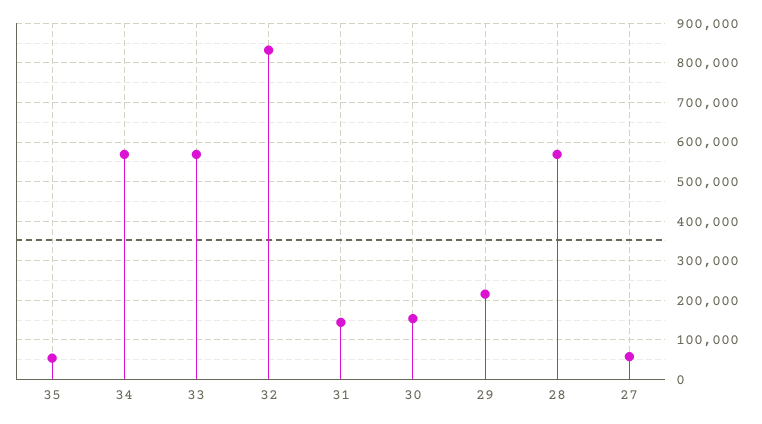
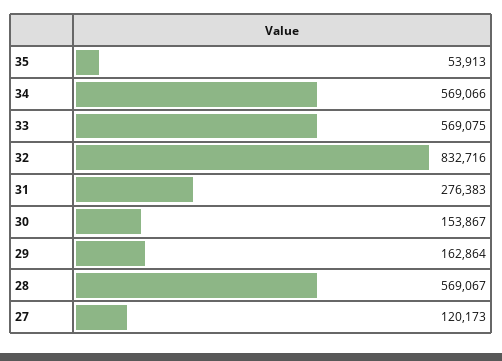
  {
    "35": 53913,
    "34": 569066,
    "33": 569075,
    "32": 832716,
-   "31": 140000,
+   "31": 276383,
    "30": 153867,
-   "29": 220000,
+   "29": 162864,
    "28": 569067,
-   "27": 60000
+   "27": 120173
  }

